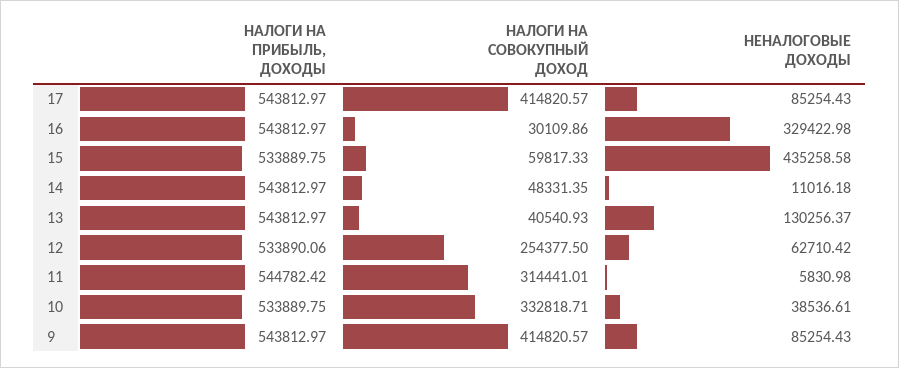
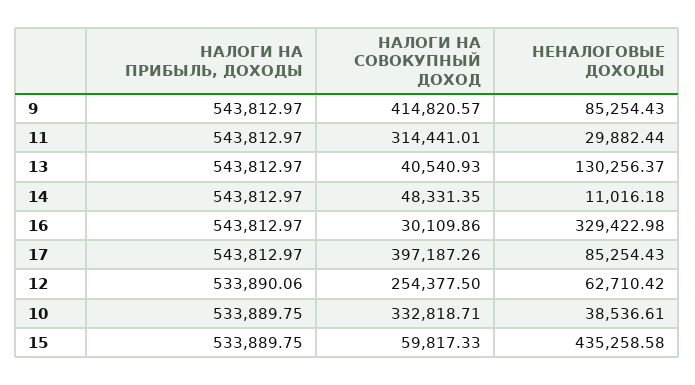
  {
    "НАЛОГИ НА ПРИБЫЛЬ, ДОХОДЫ": {
      "17": 543812.97,
      "16": 543812.97,
      "15": 533889.75,
      "14": 543812.97,
      "13": 543812.97,
      "12": 533890.06,
-     "11": 544782.42,
+     "11": 543812.97,
      "10": 533889.75,
      "9": 543812.97
    },
    "НАЛОГИ НА СОВОКУПНЫЙ ДОХОД": {
-     "17": 414820.57,
+     "17": 397187.26,
      "16": 30109.86,
      "15": 59817.33,
      "14": 48331.35,
      "13": 40540.93,
      "12": 254377.5,
      "11": 314441.01,
      "10": 332818.71,
      "9": 414820.57
    },
    "НЕНАЛОГОВЫЕ ДОХОДЫ": {
      "17": 85254.43,
      "16": 329422.98,
      "15": 435258.58,
      "14": 11016.18,
      "13": 130256.37,
      "12": 62710.42,
-     "11": 5830.98,
+     "11": 29882.44,
      "10": 38536.61,
      "9": 85254.43
    }
  }

